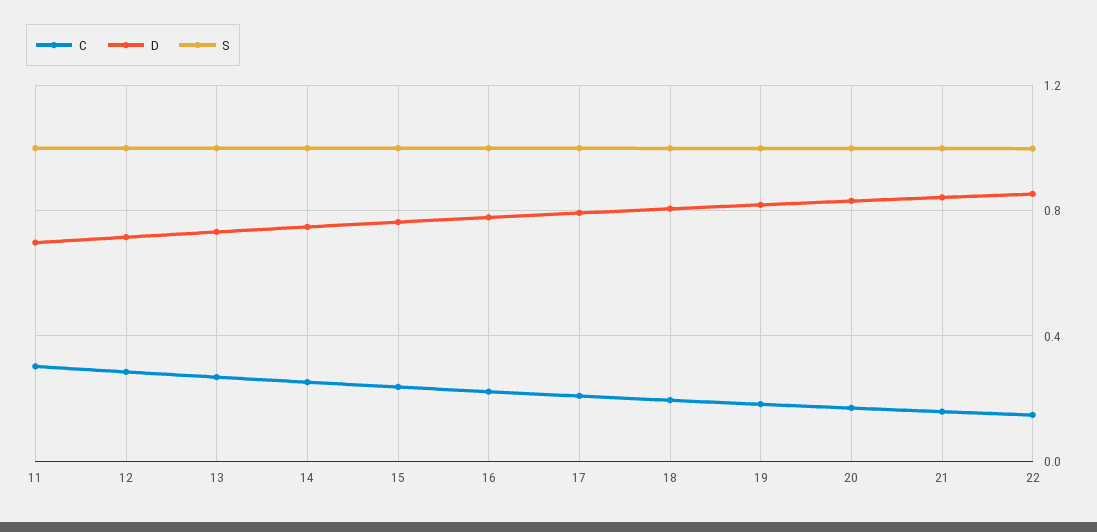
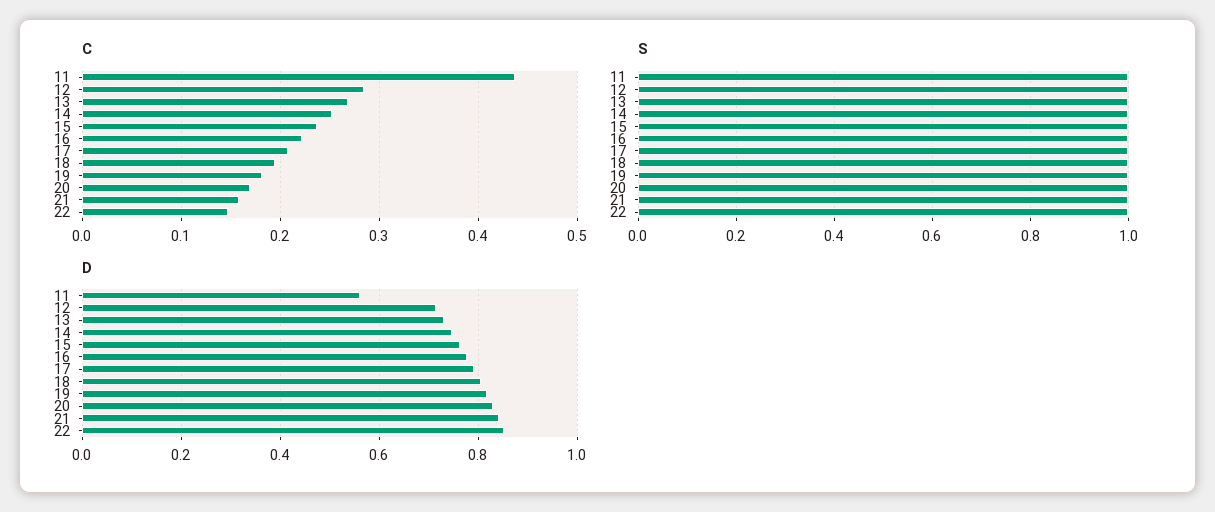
  {
    "C": {
-     "11": 0.3,
+     "11": 0.44,
      "12": 0.29,
      "13": 0.27,
      "14": 0.25,
      "15": 0.24,
      "16": 0.22,
      "17": 0.21,
      "18": 0.19,
      "19": 0.18,
      "20": 0.17,
      "21": 0.16,
      "22": 0.15
    },
    "D": {
-     "11": 0.7,
+     "11": 0.56,
      "12": 0.72,
      "13": 0.74,
      "14": 0.74,
      "15": 0.76,
      "16": 0.78,
      "17": 0.8,
      "18": 0.8,
      "19": 0.82,
      "20": 0.84,
      "21": 0.84,
      "22": 0.86
    },
    "S": {
      "11": 1,
      "12": 1,
      "13": 1,
      "14": 1,
      "15": 1,
      "16": 1,
      "17": 1,
      "18": 1,
      "19": 1,
      "20": 1,
      "21": 1,
      "22": 1
    }
  }

